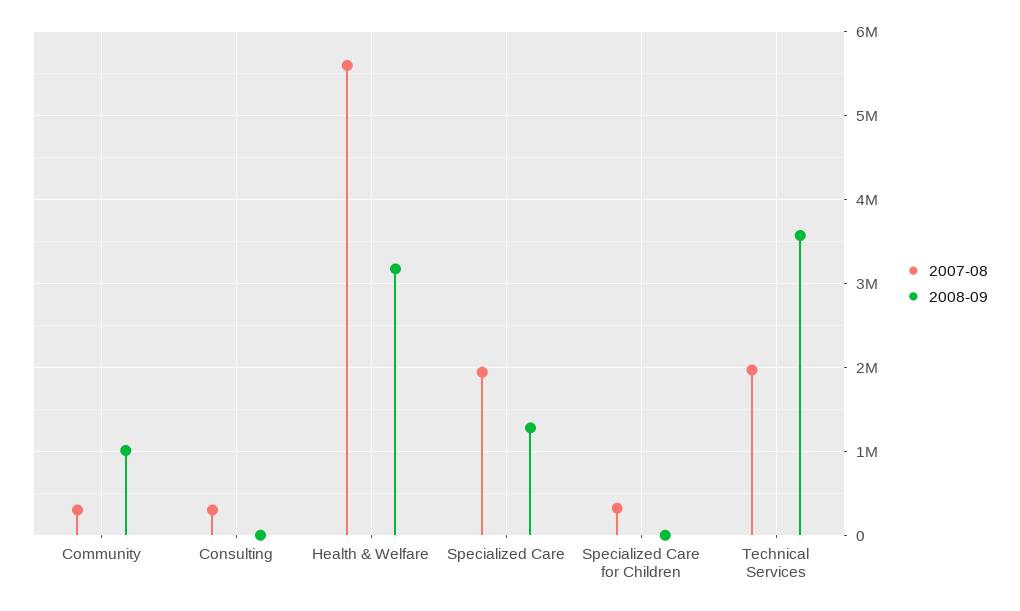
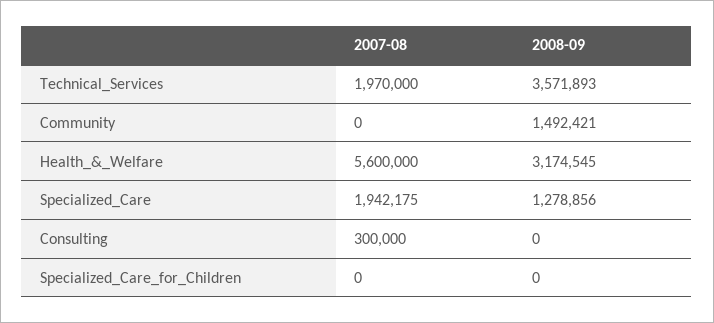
  {
    "2007-08": {
-     "Community": 300000,
+     "Community": 0,
      "Consulting": 300000,
      "Health & Welfare": 5600000,
      "Specialized Care": 1942175,
-     "Specialized Care for Children": 300000,
+     "Specialized Care for Children": 0,
      "Technical Services": 1970000
    },
    "2008-09": {
-     "Community": 1000000,
+     "Community": 1492421,
      "Consulting": 0,
      "Health & Welfare": 3174545,
      "Specialized Care": 1278856,
      "Specialized Care for Children": 0,
      "Technical Services": 3571893
    }
  }

